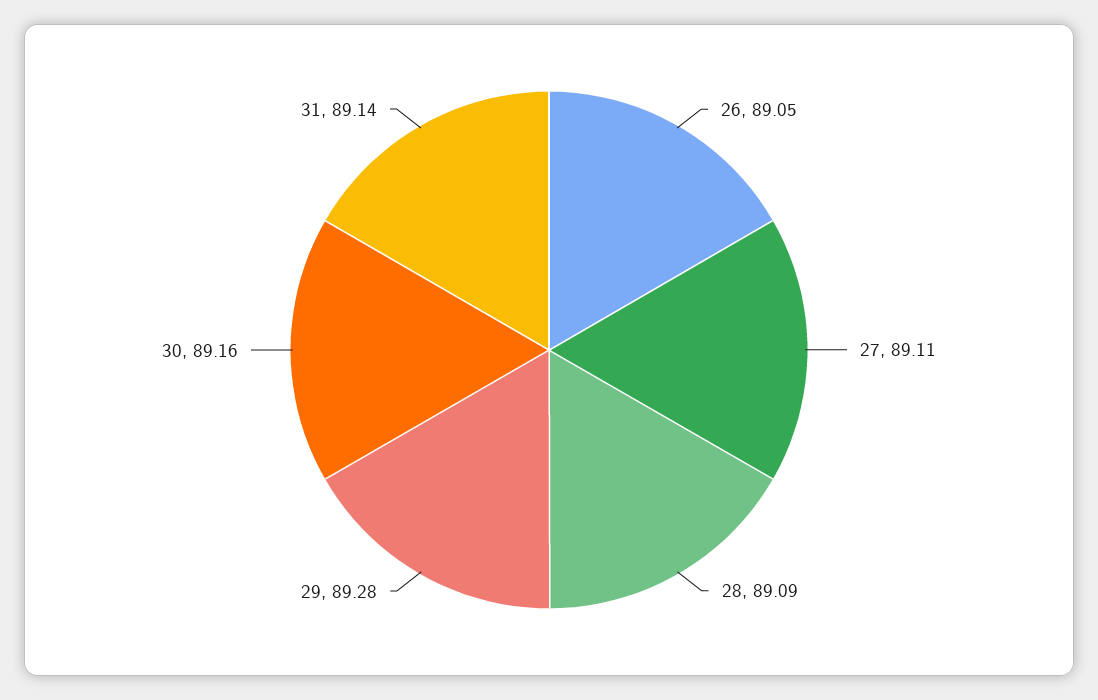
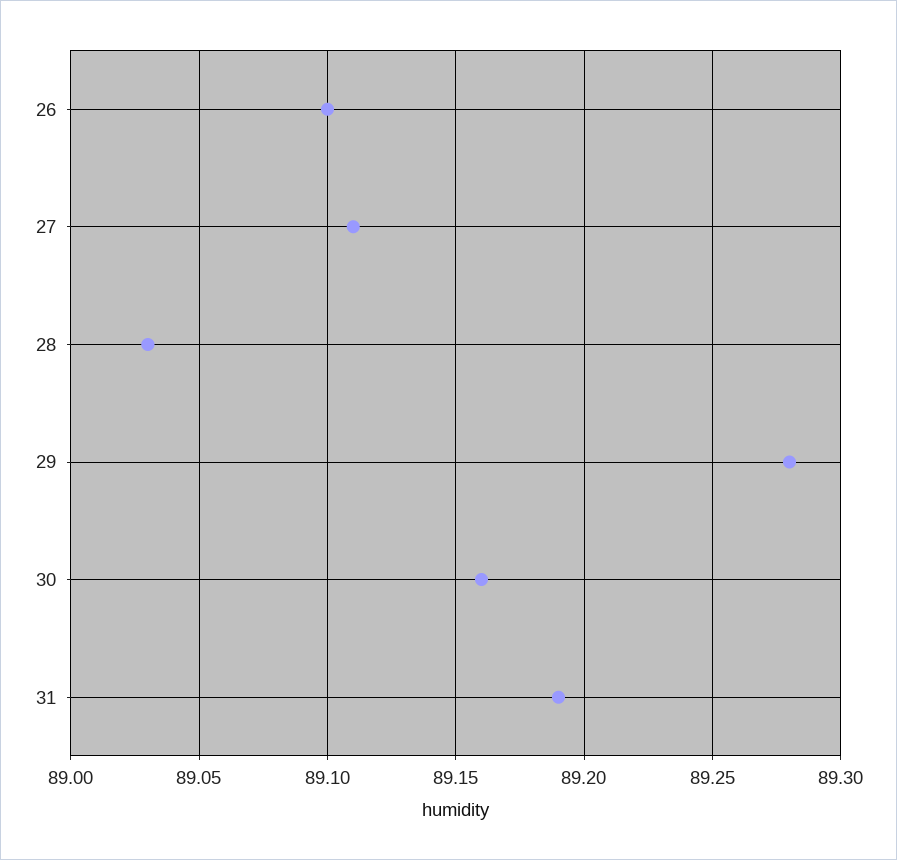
  {
-   "26": 89.05,
+   "26": 89.1,
    "27": 89.11,
-   "28": 89.09,
+   "28": 89.03,
    "29": 89.28,
    "30": 89.16,
-   "31": 89.14
+   "31": 89.19
  }

